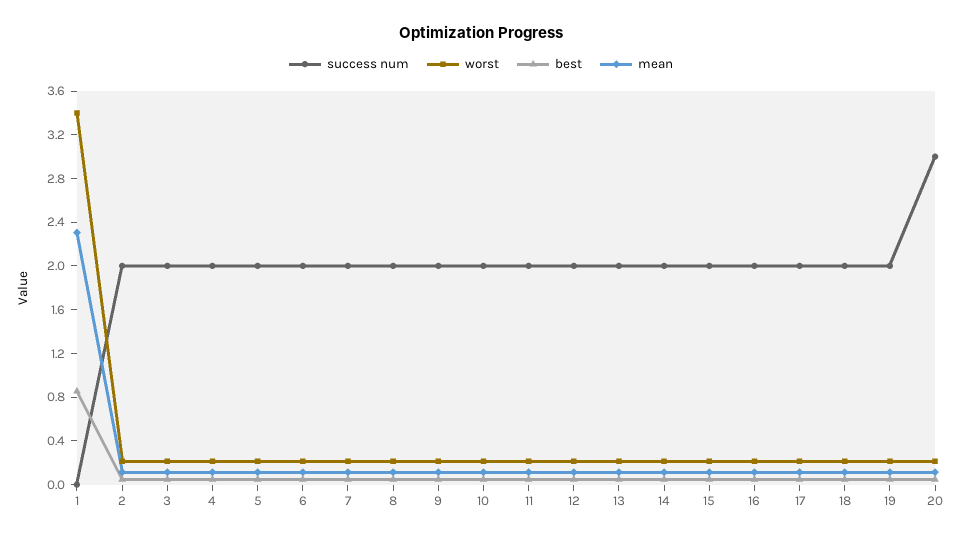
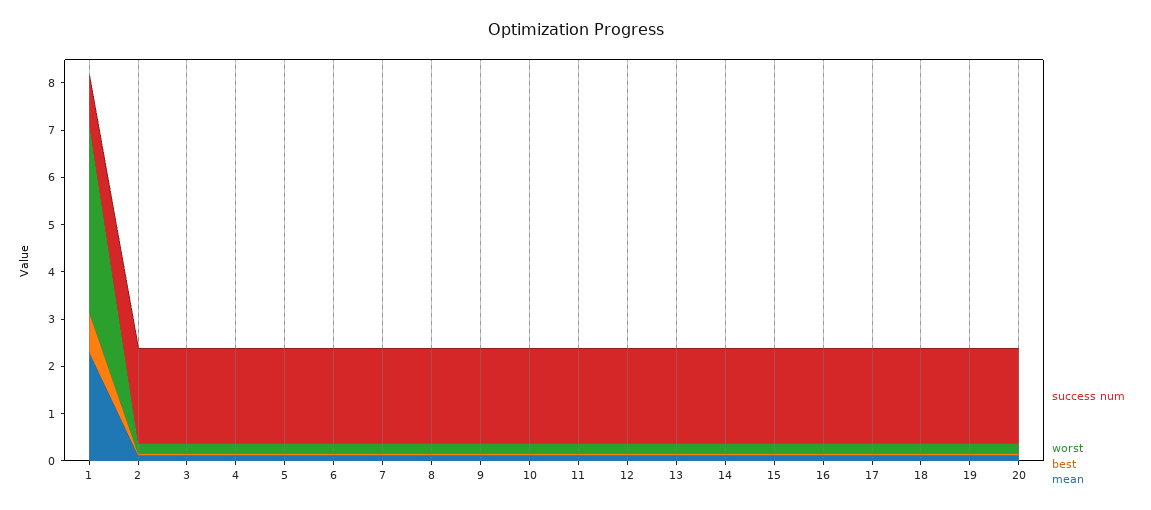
  {
    "success num": {
-     "1": 0,
+     "1": 1,
      "2": 2,
      "3": 2,
      "4": 2,
      "5": 2,
      "6": 2,
      "7": 2,
      "8": 2,
      "9": 2,
      "10": 2,
      "11": 2,
      "12": 2,
      "13": 2,
      "14": 2,
      "15": 2,
      "16": 2,
      "17": 2,
      "18": 2,
      "19": 2,
-     "20": 3
+     "20": 2
    },
    "worst": {
-     "1": 3.4,
+     "1": 4,
      "2": 0.2,
      "3": 0.2,
      "4": 0.2,
      "5": 0.2,
      "6": 0.2,
      "7": 0.2,
      "8": 0.2,
      "9": 0.2,
      "10": 0.2,
      "11": 0.2,
      "12": 0.2,
      "13": 0.2,
      "14": 0.2,
      "15": 0.2,
      "16": 0.2,
      "17": 0.2,
      "18": 0.2,
      "19": 0.2,
      "20": 0.2
    },
    "best": {
      "1": 0.9,
      "2": 0,
      "3": 0,
      "4": 0,
      "5": 0,
      "6": 0,
      "7": 0,
      "8": 0,
      "9": 0,
      "10": 0,
      "11": 0,
      "12": 0,
      "13": 0,
      "14": 0,
      "15": 0,
      "16": 0,
      "17": 0,
      "18": 0,
      "19": 0,
      "20": 0
    },
    "mean": {
      "1": 2.3,
      "2": 0.1,
      "3": 0.1,
      "4": 0.1,
      "5": 0.1,
      "6": 0.1,
      "7": 0.1,
      "8": 0.1,
      "9": 0.1,
      "10": 0.1,
      "11": 0.1,
      "12": 0.1,
      "13": 0.1,
      "14": 0.1,
      "15": 0.1,
      "16": 0.1,
      "17": 0.1,
      "18": 0.1,
      "19": 0.1,
      "20": 0.1
    }
  }

